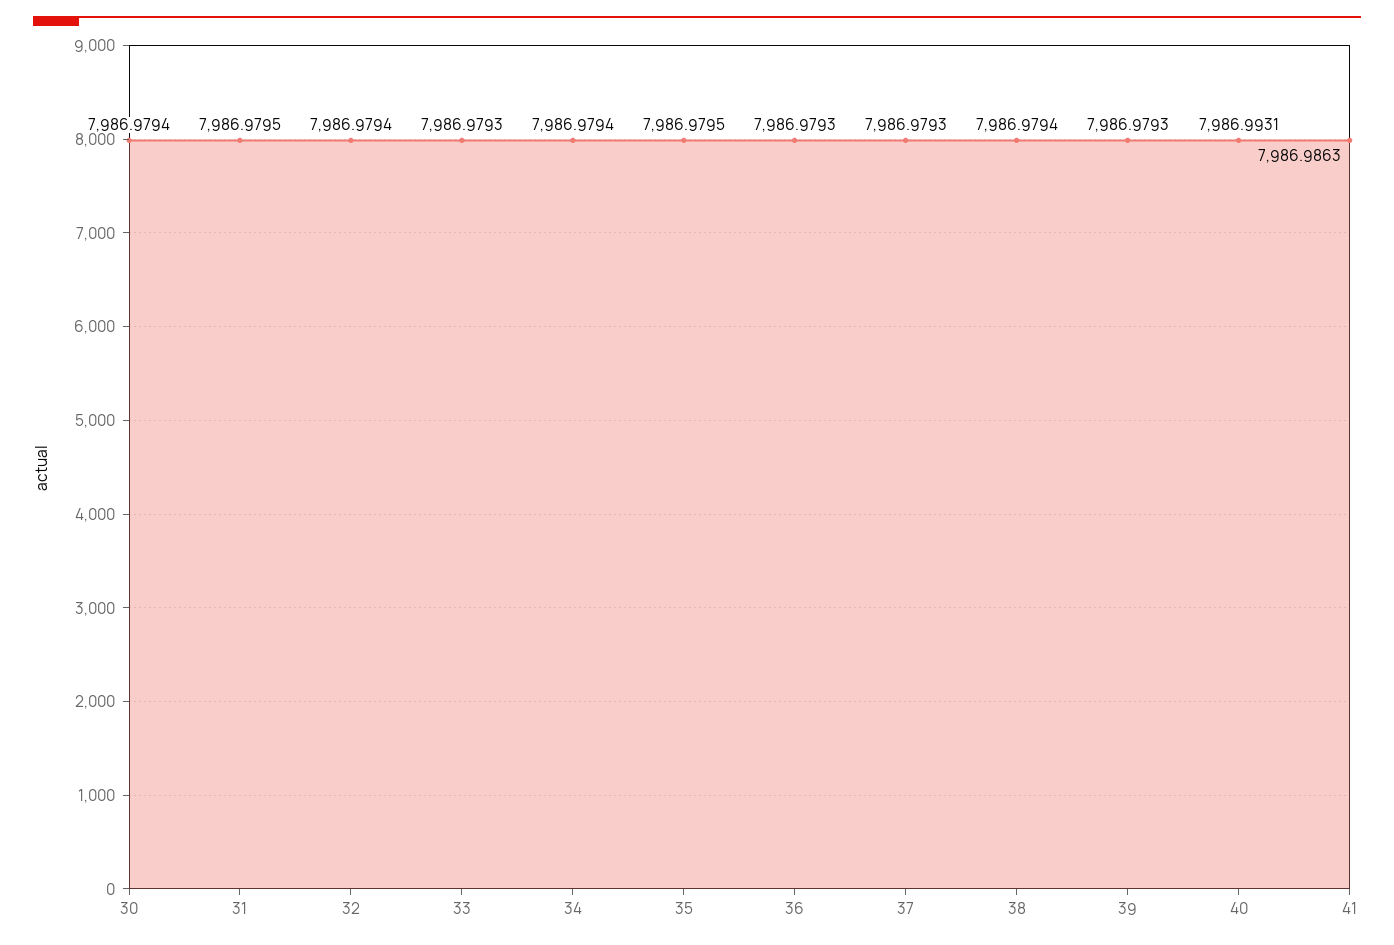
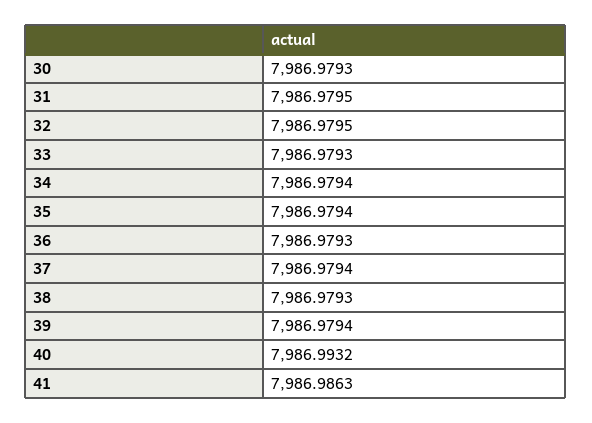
  {
-   "30": 7986.9794,
+   "30": 7986.9793,
    "31": 7986.9795,
-   "32": 7986.9794,
+   "32": 7986.9795,
    "33": 7986.9793,
    "34": 7986.9794,
-   "35": 7986.9795,
+   "35": 7986.9794,
    "36": 7986.9793,
-   "37": 7986.9793,
+   "37": 7986.9794,
-   "38": 7986.9794,
+   "38": 7986.9793,
-   "39": 7986.9793,
+   "39": 7986.9794,
-   "40": 7986.9931,
+   "40": 7986.9932,
    "41": 7986.9863
  }

